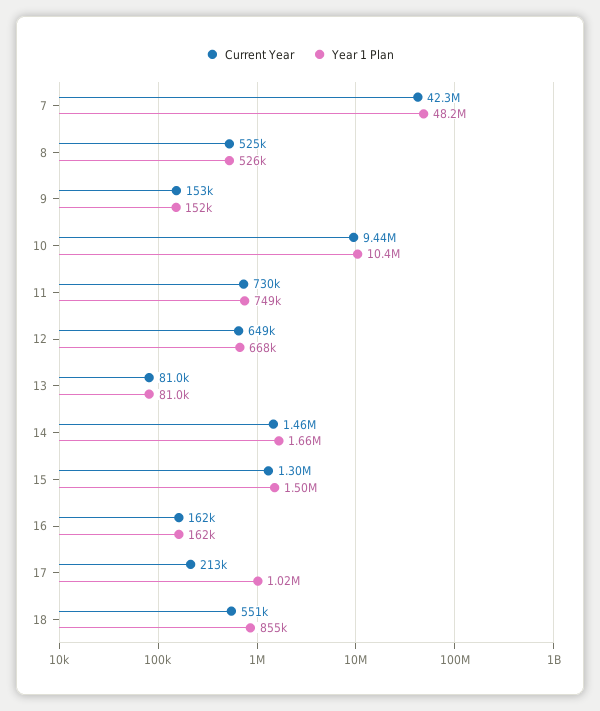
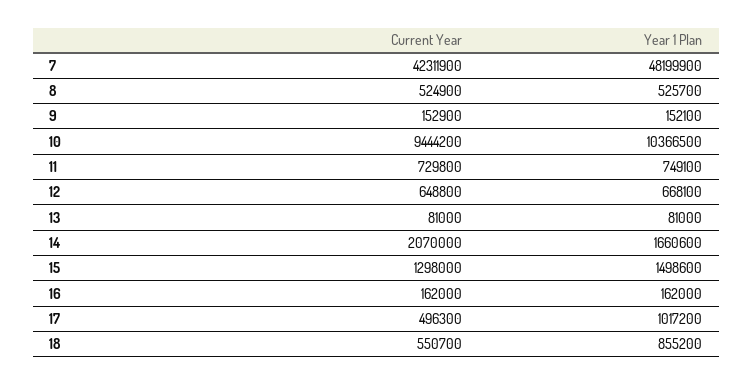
  {
    "Current Year": {
      "7": 42311900,
      "8": 524900,
      "9": 152900,
      "10": 9444200,
      "11": 729800,
      "12": 648800,
      "13": 81000,
-     "14": 1460000,
+     "14": 2070000,
      "15": 1298000,
      "16": 162000,
-     "17": 213000,
+     "17": 496300,
      "18": 550700
    },
    "Year 1 Plan": {
      "7": 48199900,
      "8": 525700,
      "9": 152100,
      "10": 10366500,
      "11": 749100,
      "12": 668100,
      "13": 81000,
      "14": 1660600,
      "15": 1498600,
      "16": 162000,
      "17": 1017200,
      "18": 855200
    }
  }

